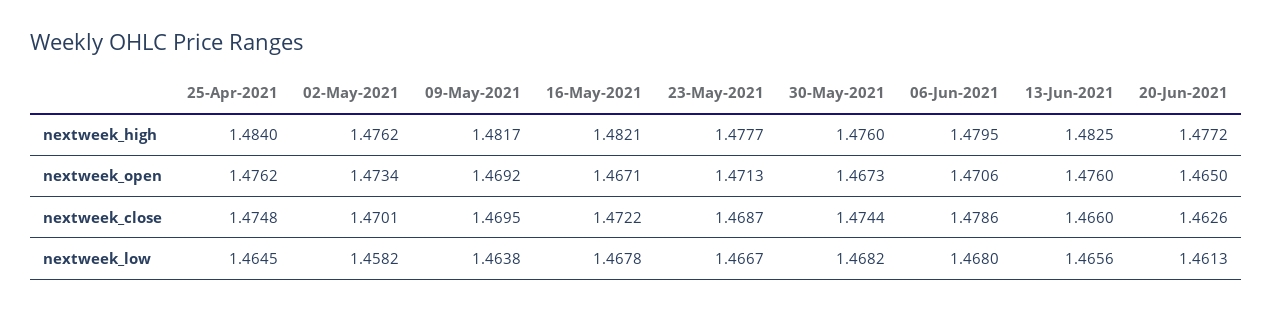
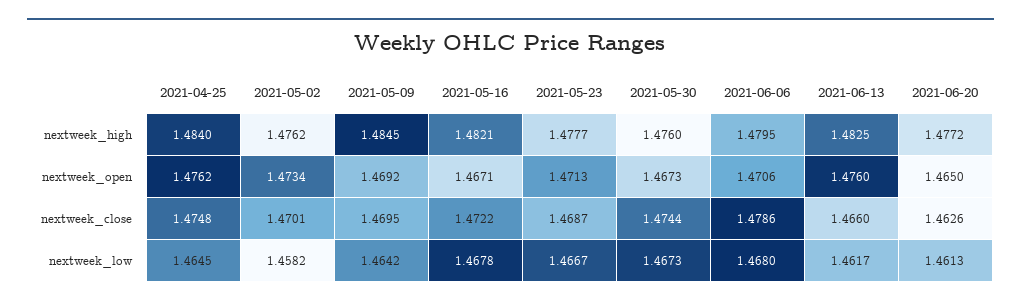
  {
    "25-Apr-2021": {
      "nextweek_high": 1.484,
      "nextweek_open": 1.4762,
      "nextweek_close": 1.4748,
      "nextweek_low": 1.4645
    },
    "02-May-2021": {
      "nextweek_high": 1.4762,
      "nextweek_open": 1.4734,
      "nextweek_close": 1.4701,
      "nextweek_low": 1.4582
    },
    "09-May-2021": {
-     "nextweek_high": 1.4817,
+     "nextweek_high": 1.4845,
      "nextweek_open": 1.4692,
      "nextweek_close": 1.4695,
-     "nextweek_low": 1.4638
+     "nextweek_low": 1.4642
    },
    "16-May-2021": {
      "nextweek_high": 1.4821,
      "nextweek_open": 1.4671,
      "nextweek_close": 1.4722,
      "nextweek_low": 1.4678
    },
    "23-May-2021": {
      "nextweek_high": 1.4777,
      "nextweek_open": 1.4713,
      "nextweek_close": 1.4687,
      "nextweek_low": 1.4667
    },
    "30-May-2021": {
      "nextweek_high": 1.476,
      "nextweek_open": 1.4673,
      "nextweek_close": 1.4744,
-     "nextweek_low": 1.4682
+     "nextweek_low": 1.4673
    },
    "06-Jun-2021": {
      "nextweek_high": 1.4795,
      "nextweek_open": 1.4706,
      "nextweek_close": 1.4786,
      "nextweek_low": 1.468
    },
    "13-Jun-2021": {
      "nextweek_high": 1.4825,
      "nextweek_open": 1.476,
      "nextweek_close": 1.466,
-     "nextweek_low": 1.4656
+     "nextweek_low": 1.4617
    },
    "20-Jun-2021": {
      "nextweek_high": 1.4772,
      "nextweek_open": 1.465,
      "nextweek_close": 1.4626,
      "nextweek_low": 1.4613
    }
  }

